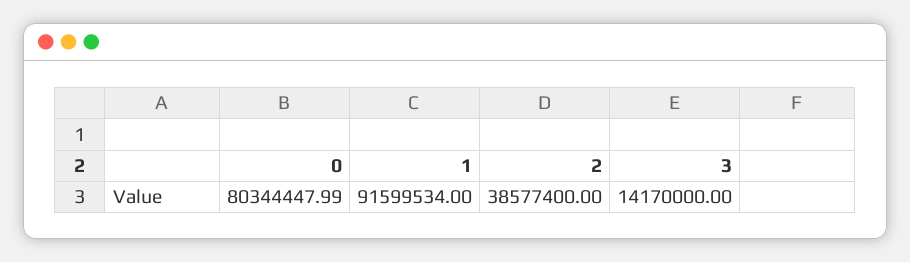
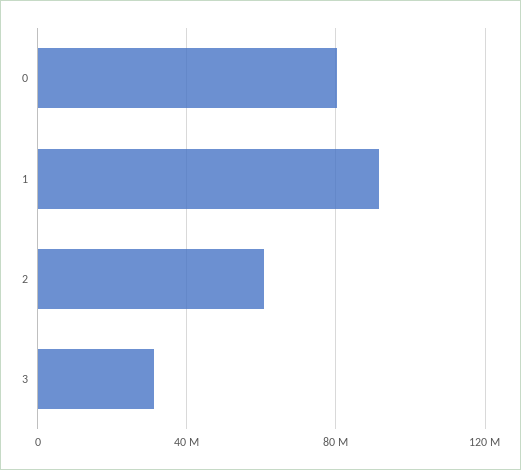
  {
    "0": 80344447.99,
    "1": 91599534,
-   "2": 38577400,
+   "2": 60000000,
-   "3": 14170000
+   "3": 30000000
  }

